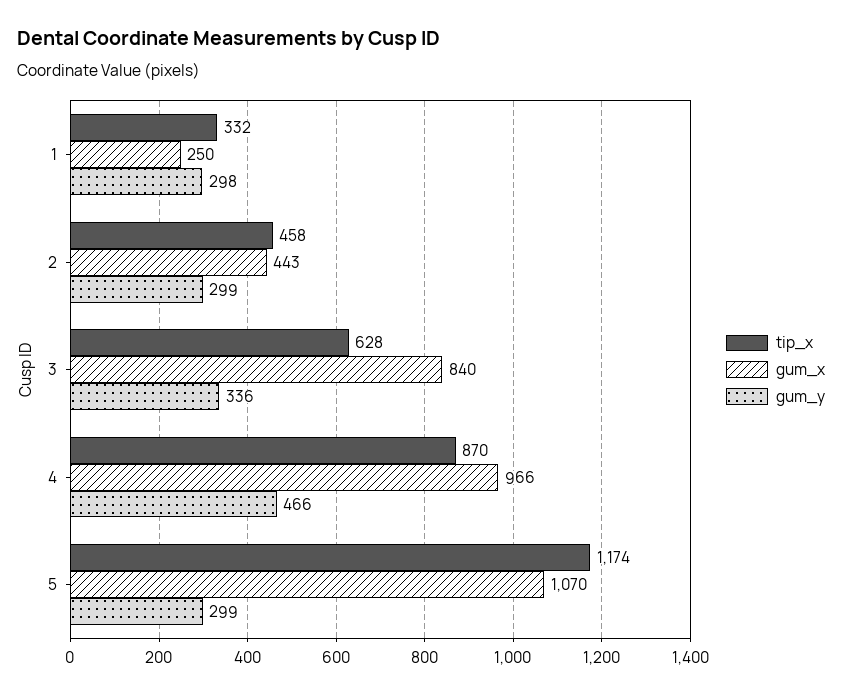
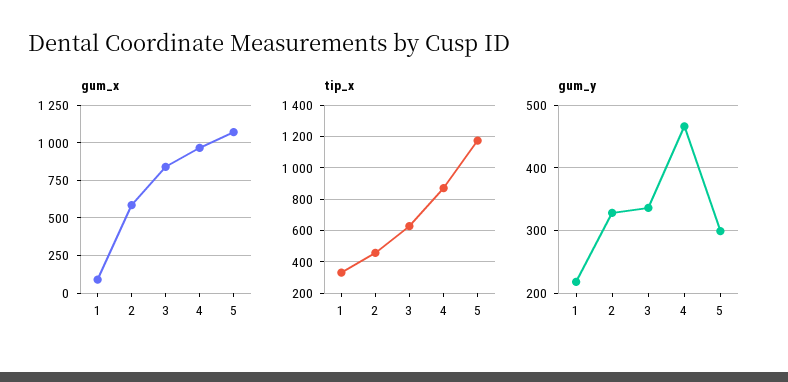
  {
    "tip_x": {
      "1": 332,
      "2": 458,
      "3": 628,
      "4": 870,
      "5": 1174
    },
    "gum_x": {
-     "1": 250,
+     "1": 100,
-     "2": 443,
+     "2": 600,
      "3": 840,
      "4": 966,
      "5": 1070
    },
    "gum_y": {
-     "1": 298,
+     "1": 220,
-     "2": 299,
+     "2": 330,
      "3": 336,
      "4": 466,
      "5": 299
    }
  }

